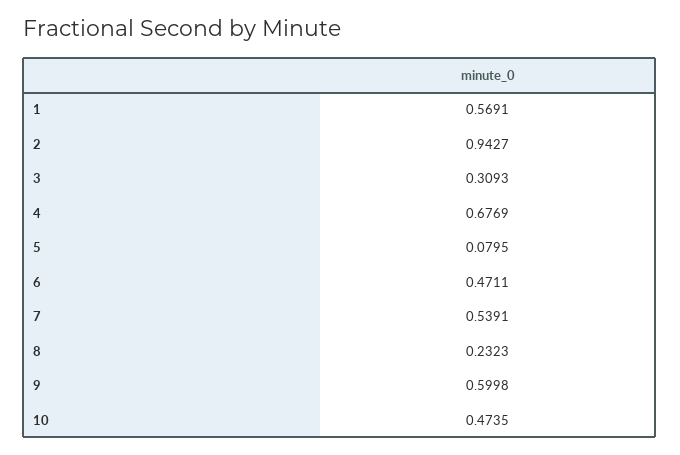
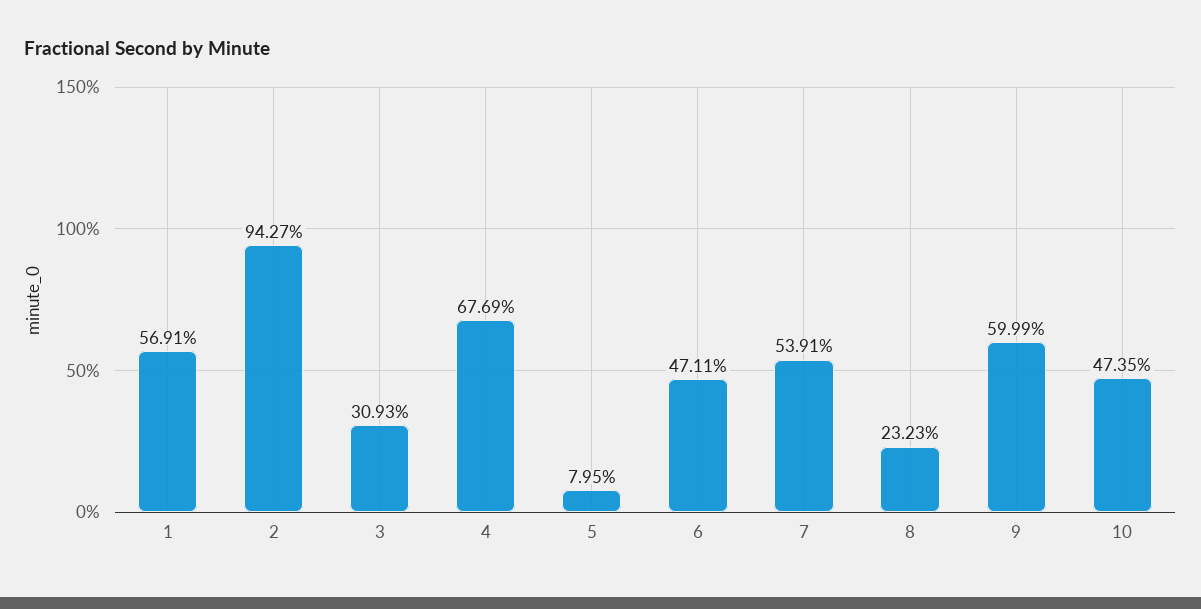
  {
    "1": 0.5691,
    "2": 0.9427,
    "3": 0.3093,
    "4": 0.6769,
    "5": 0.0795,
    "6": 0.4711,
    "7": 0.5391,
    "8": 0.2323,
-   "9": 0.5998,
+   "9": 0.5999,
    "10": 0.4735
  }

